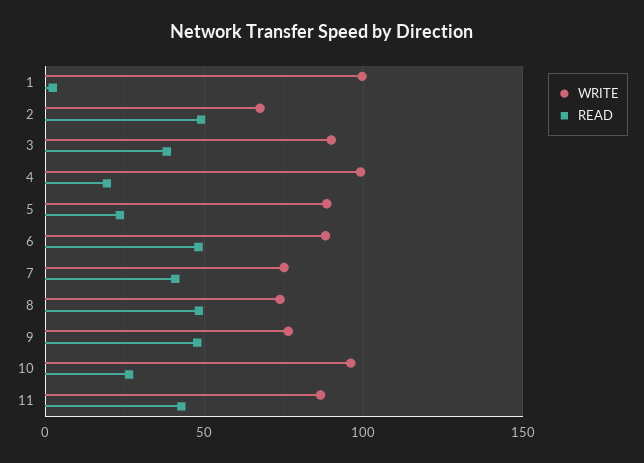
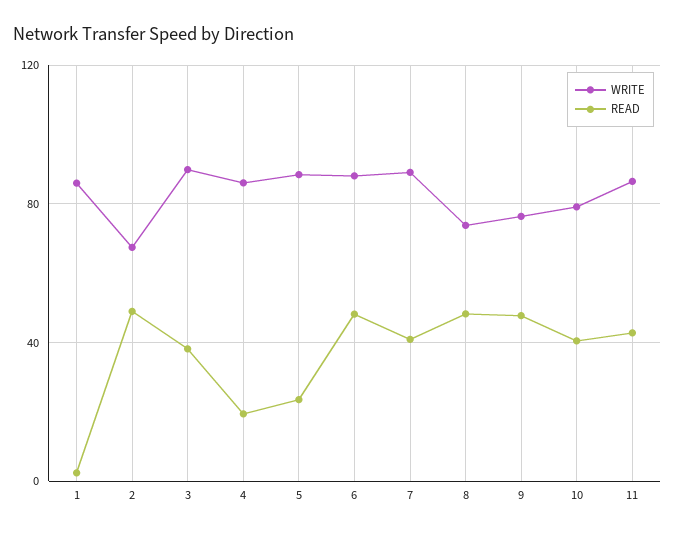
  {
    "WRITE": {
-     "1": 100,
+     "1": 85,
      "2": 70,
      "3": 90,
-     "4": 100,
+     "4": 85,
      "5": 90,
      "6": 90,
-     "7": 75,
+     "7": 90,
      "8": 75,
      "9": 75,
-     "10": 95,
+     "10": 80,
      "11": 85
    },
    "READ": {
      "1": 0,
      "2": 50,
      "3": 40,
      "4": 20,
      "5": 25,
      "6": 50,
      "7": 40,
      "8": 50,
      "9": 50,
-     "10": 25,
+     "10": 40,
      "11": 45
    }
  }

